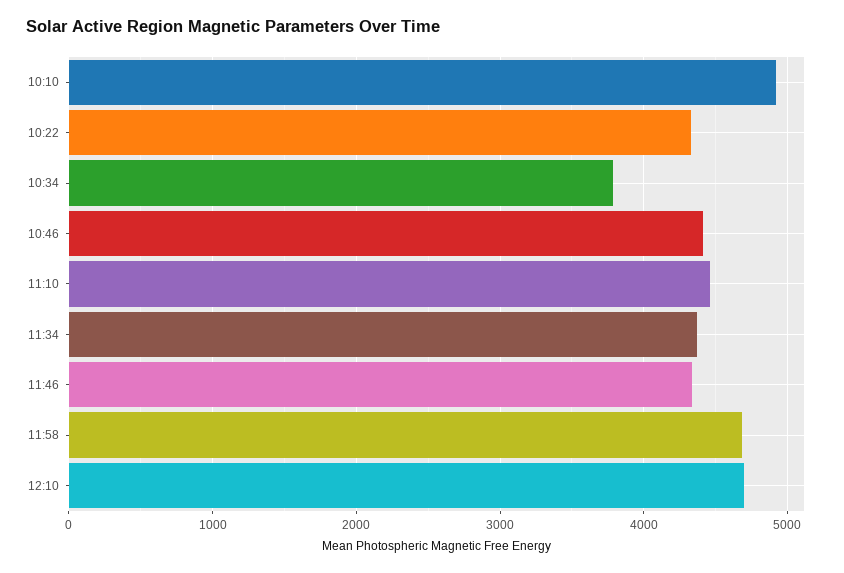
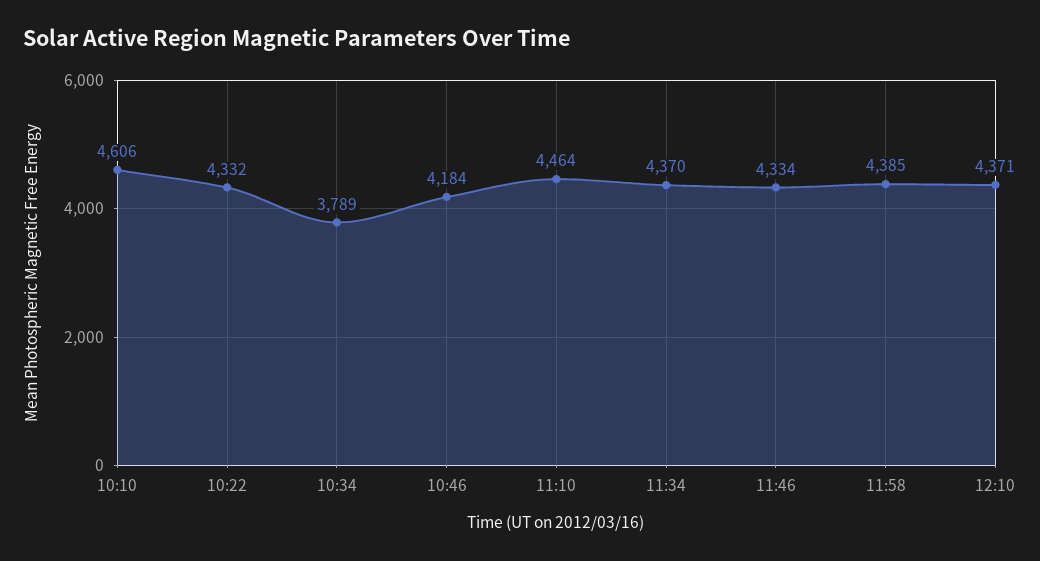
  {
-   "10:10": 4900,
+   "10:10": 4606,
    "10:22": 4332,
    "10:34": 3789,
-   "10:46": 4400,
+   "10:46": 4184,
    "11:10": 4464,
    "11:34": 4370,
    "11:46": 4334,
-   "11:58": 4700,
+   "11:58": 4385,
-   "12:10": 4700
+   "12:10": 4371
  }

